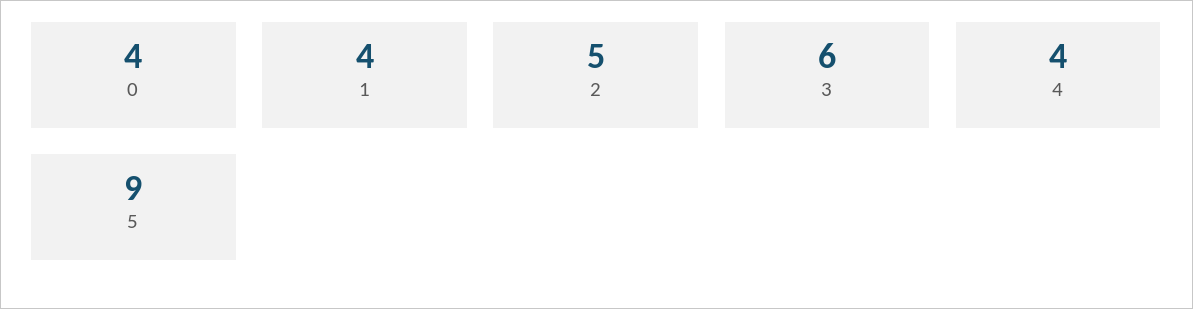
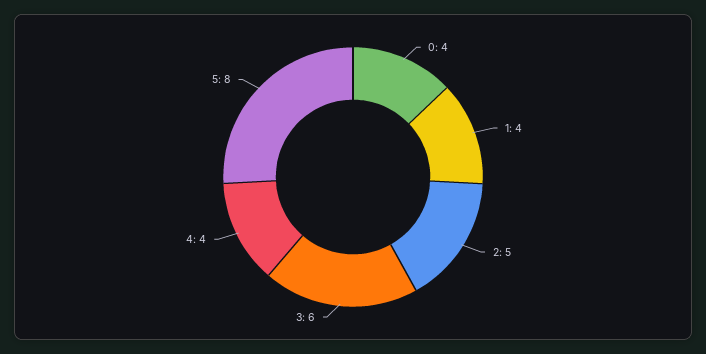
  {
    "0": 4,
    "1": 4,
    "2": 5,
    "3": 6,
    "4": 4,
-   "5": 9
+   "5": 8
  }

